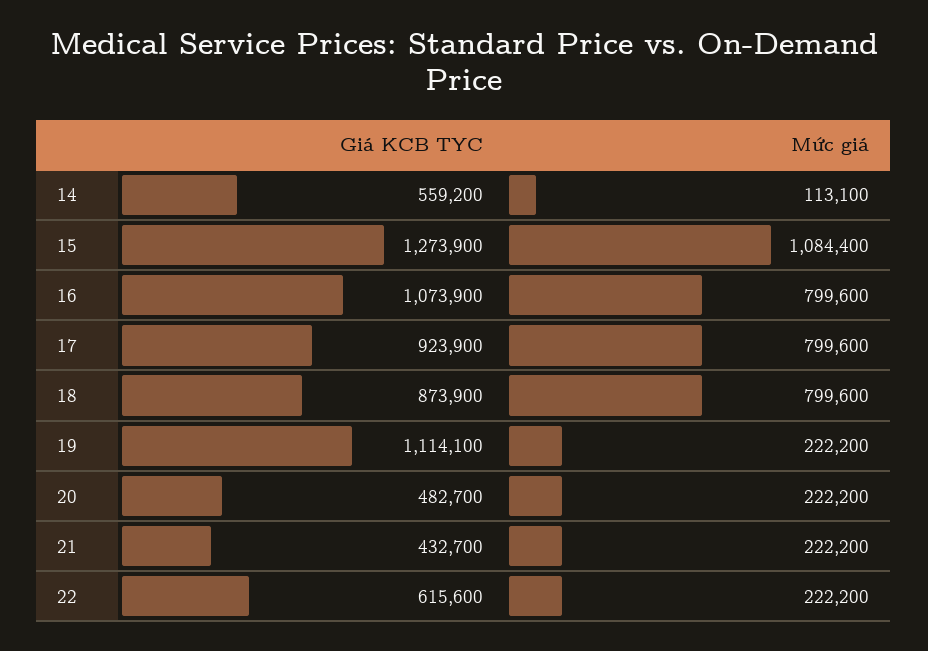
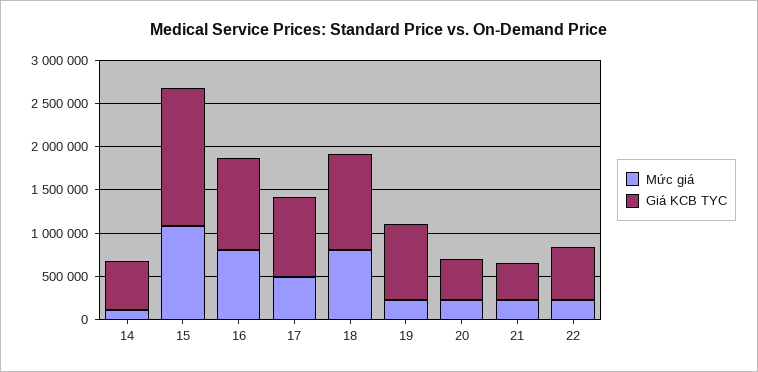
  {
    "Giá KCB TYC": {
      "14": 559200,
-     "15": 1273900,
+     "15": 1600000,
      "16": 1073900,
      "17": 923900,
-     "18": 873900,
+     "18": 1100000,
-     "19": 1114100,
+     "19": 900000,
      "20": 482700,
      "21": 432700,
      "22": 615600
    },
    "Mức giá": {
      "14": 113100,
      "15": 1084400,
      "16": 799600,
-     "17": 799600,
+     "17": 500000,
      "18": 799600,
      "19": 222200,
      "20": 222200,
      "21": 222200,
      "22": 222200
    }
  }

